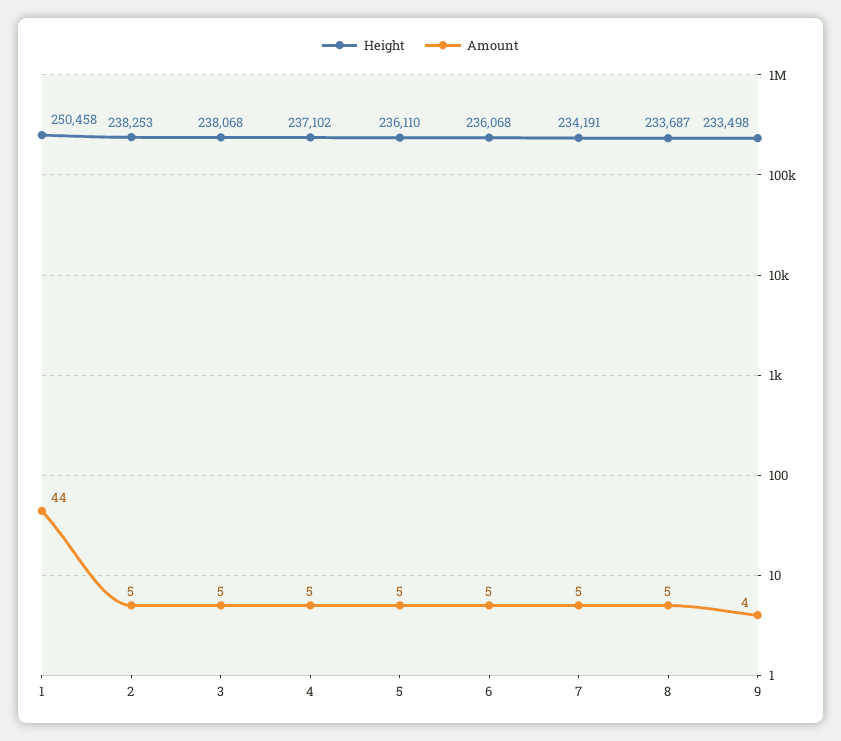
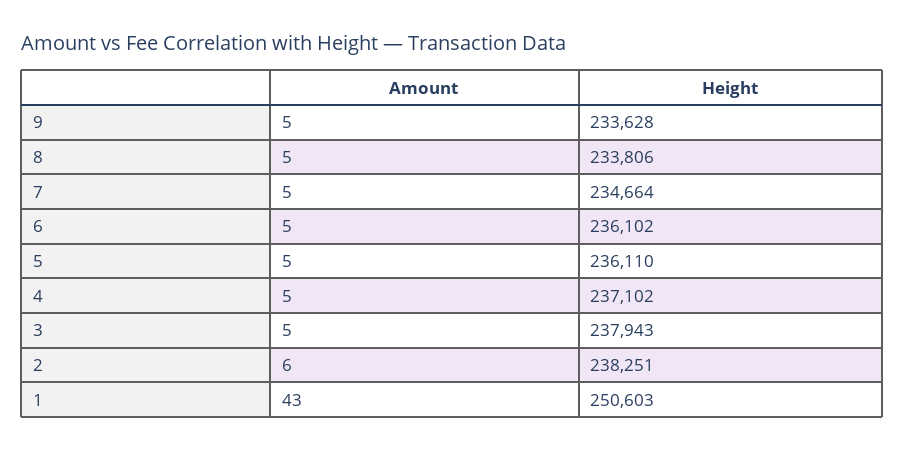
  {
    "Height": {
-     "1": 250458,
+     "1": 250603,
-     "2": 238253,
+     "2": 238251,
-     "3": 238068,
+     "3": 237943,
      "4": 237102,
      "5": 236110,
-     "6": 236068,
+     "6": 236102,
-     "7": 234191,
+     "7": 234664,
-     "8": 233687,
+     "8": 233806,
-     "9": 233498
+     "9": 233628
    },
    "Amount": {
-     "1": 44,
+     "1": 43,
-     "2": 5,
+     "2": 6,
      "3": 5,
      "4": 5,
      "5": 5,
      "6": 5,
      "7": 5,
      "8": 5,
-     "9": 4
+     "9": 5
    }
  }

